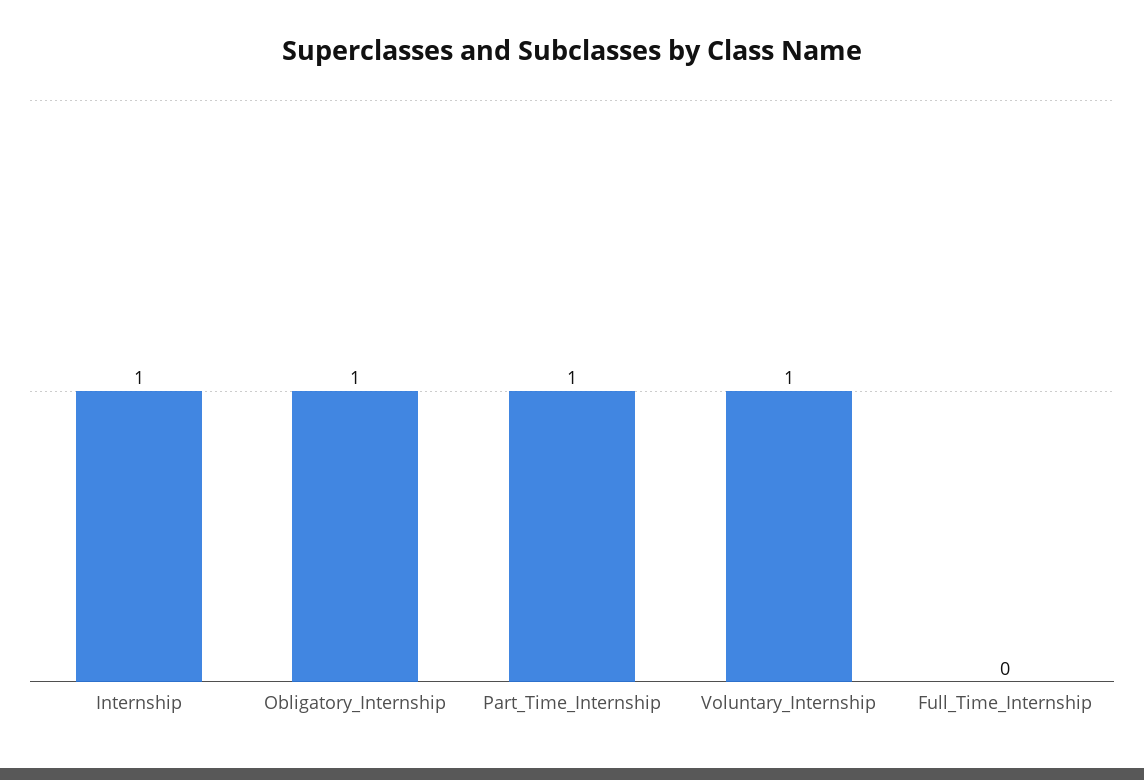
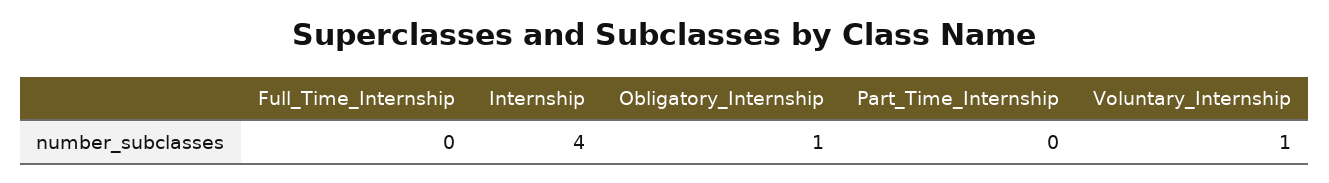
  {
-   "Internship": 1,
+   "Internship": 4,
    "Obligatory_Internship": 1,
-   "Part_Time_Internship": 1,
+   "Part_Time_Internship": 0,
    "Voluntary_Internship": 1,
    "Full_Time_Internship": 0
  }

